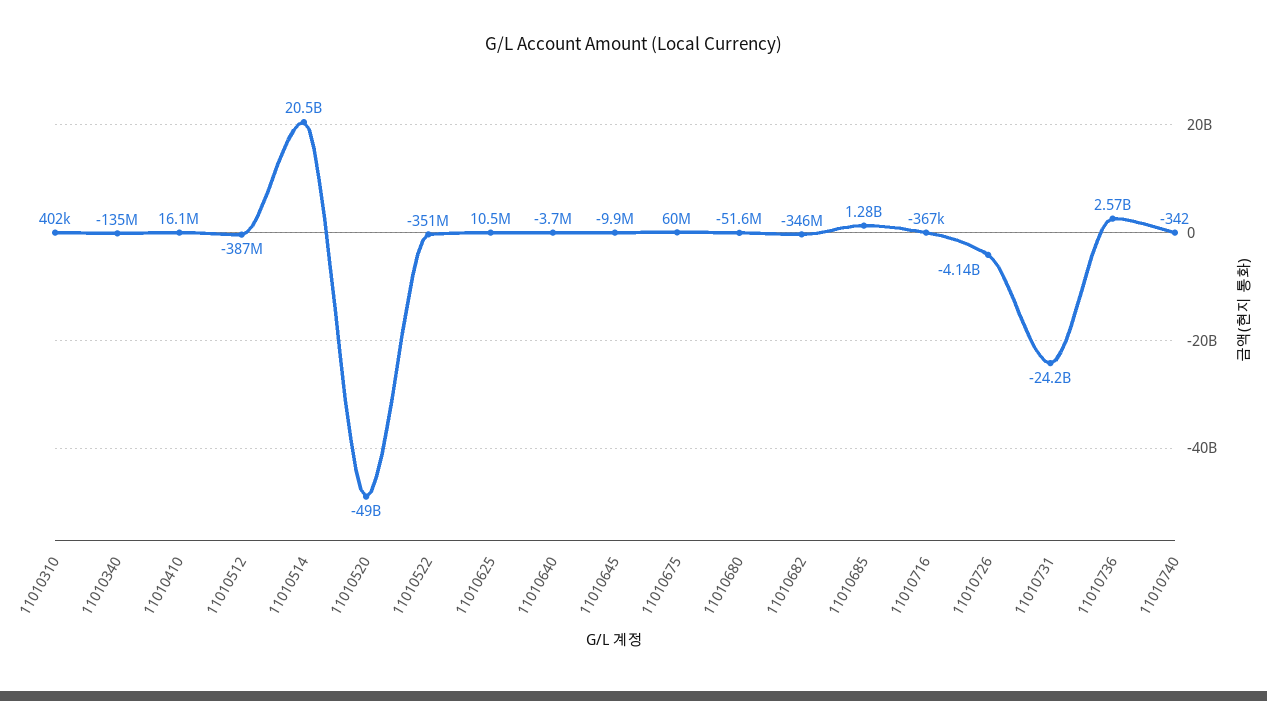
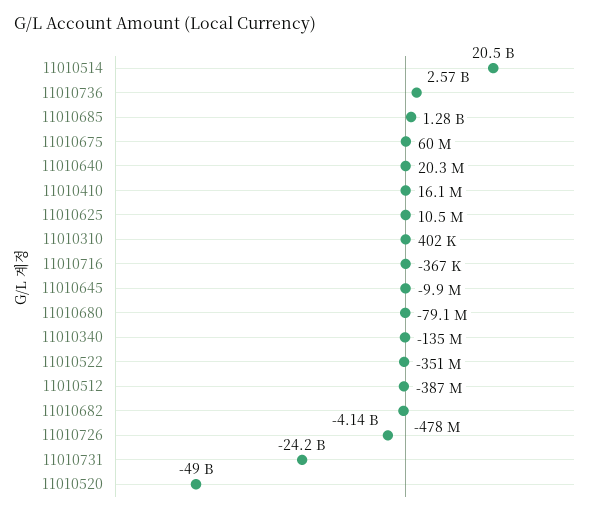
  {
    "11010310": 402000,
    "11010340": -135000000,
    "11010410": 16100000,
    "11010512": -387000000,
    "11010514": 20500000000,
    "11010520": -49000000000,
    "11010522": -351000000,
    "11010625": 10500000,
-   "11010640": -3700000,
+   "11010640": 20300000,
    "11010645": -9900000,
    "11010675": 60000000,
-   "11010680": -51600000,
+   "11010680": -79100000,
-   "11010682": -346000000,
+   "11010682": -478000000,
    "11010685": 1280000000,
    "11010716": -367000,
    "11010726": -4140000000,
    "11010731": -24200000000,
-   "11010736": 2570000000,
+   "11010736": 2570000000
-   "11010740": -342
  }

